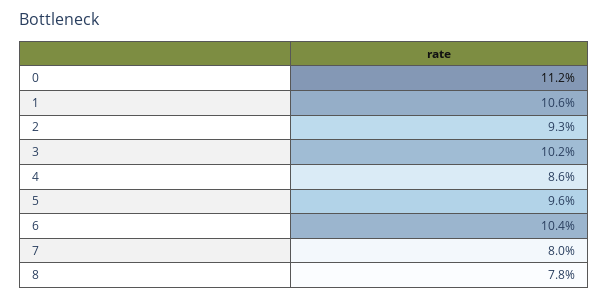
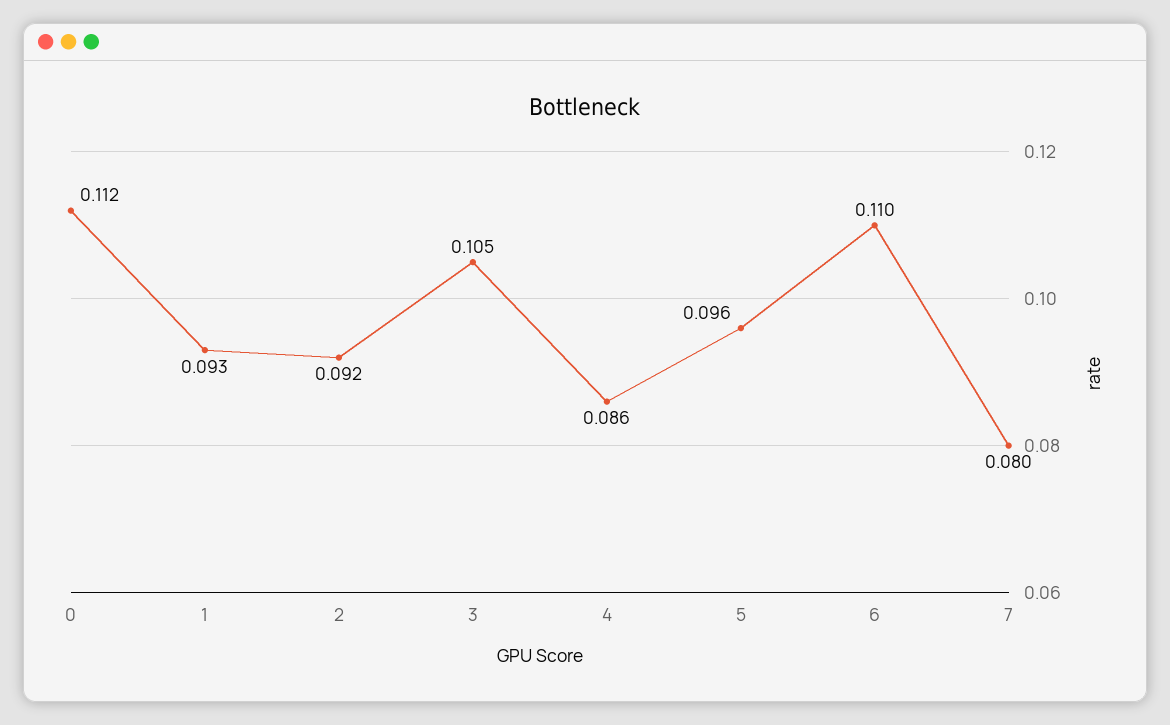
  {
    "0": 0.112,
-   "1": 0.106,
+   "1": 0.093,
-   "2": 0.093,
+   "2": 0.092,
-   "3": 0.102,
+   "3": 0.105,
    "4": 0.086,
    "5": 0.096,
-   "6": 0.104,
+   "6": 0.11,
-   "7": 0.08,
+   "7": 0.08
-   "8": 0.078
  }

